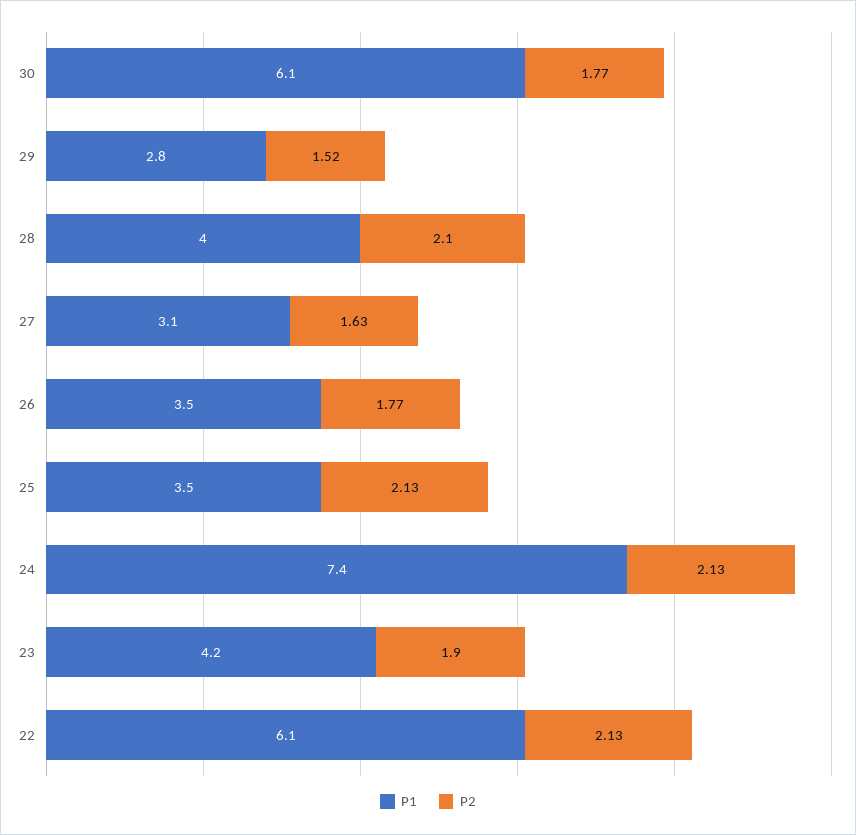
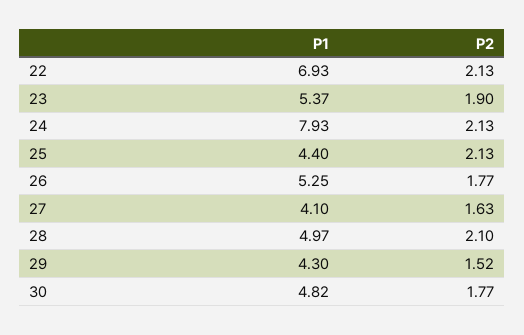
  {
    "P1": {
-     "30": 6.1,
+     "30": 4.82,
-     "29": 2.8,
+     "29": 4.3,
-     "28": 4,
+     "28": 4.97,
-     "27": 3.1,
+     "27": 4.1,
-     "26": 3.5,
+     "26": 5.25,
-     "25": 3.5,
+     "25": 4.4,
-     "24": 7.4,
+     "24": 7.93,
-     "23": 4.2,
+     "23": 5.37,
-     "22": 6.1
+     "22": 6.93
    },
    "P2": {
      "30": 1.77,
      "29": 1.52,
      "28": 2.1,
      "27": 1.63,
      "26": 1.77,
      "25": 2.13,
      "24": 2.13,
      "23": 1.9,
      "22": 2.13
    }
  }

